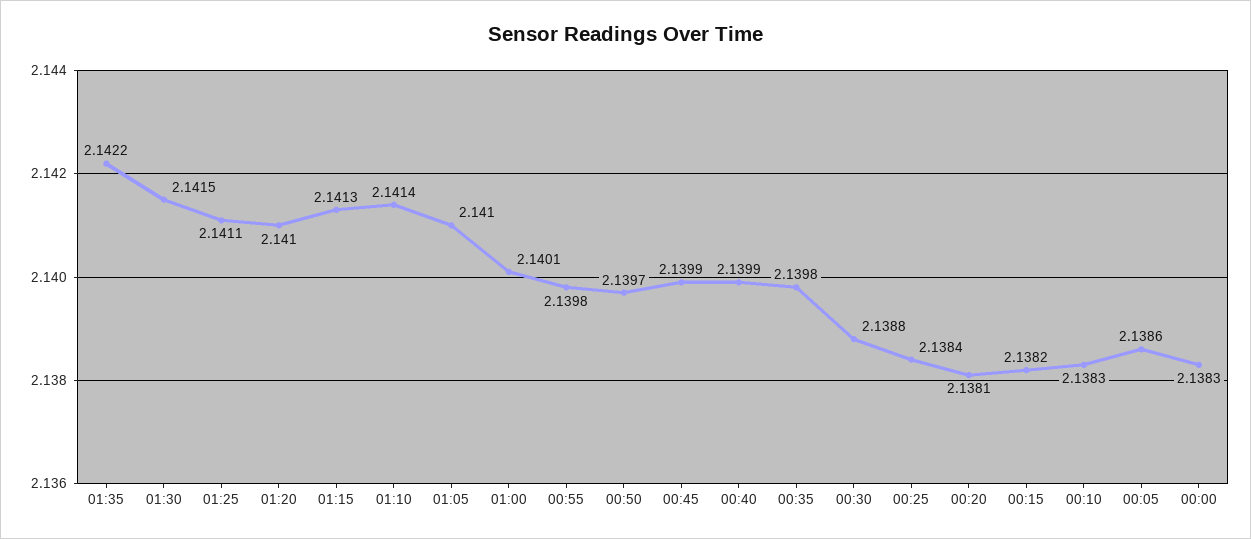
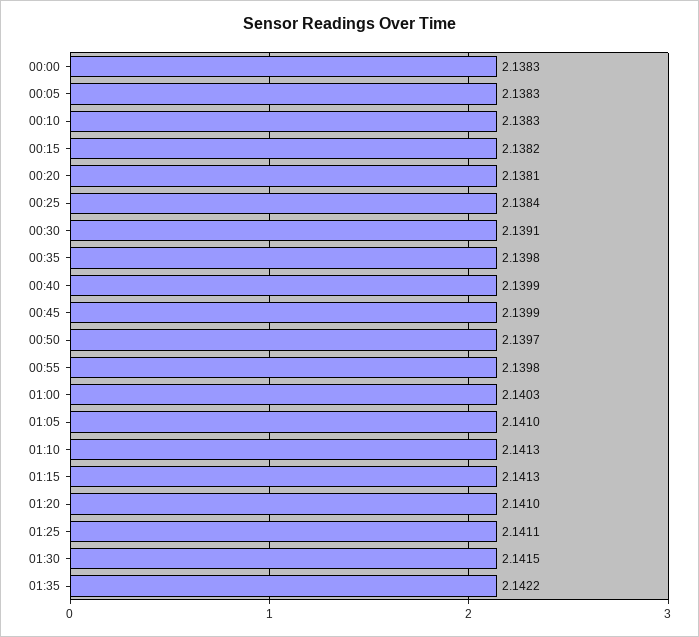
  {
    "01:35": 2.1422,
    "01:30": 2.1415,
    "01:25": 2.1411,
    "01:20": 2.141,
    "01:15": 2.1413,
-   "01:10": 2.1414,
+   "01:10": 2.1413,
    "01:05": 2.141,
-   "01:00": 2.1401,
+   "01:00": 2.1403,
    "00:55": 2.1398,
    "00:50": 2.1397,
    "00:45": 2.1399,
    "00:40": 2.1399,
    "00:35": 2.1398,
-   "00:30": 2.1388,
+   "00:30": 2.1391,
    "00:25": 2.1384,
    "00:20": 2.1381,
    "00:15": 2.1382,
    "00:10": 2.1383,
-   "00:05": 2.1386,
+   "00:05": 2.1383,
    "00:00": 2.1383
  }

